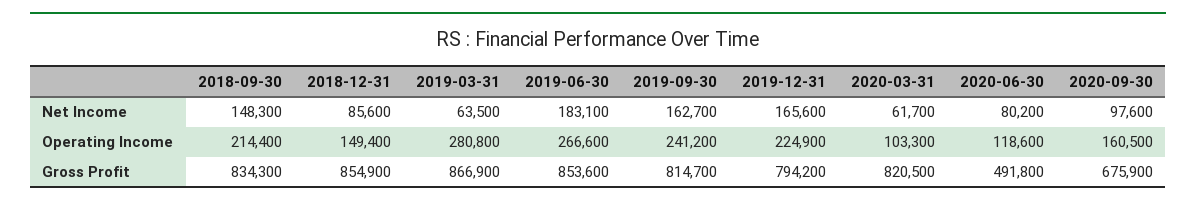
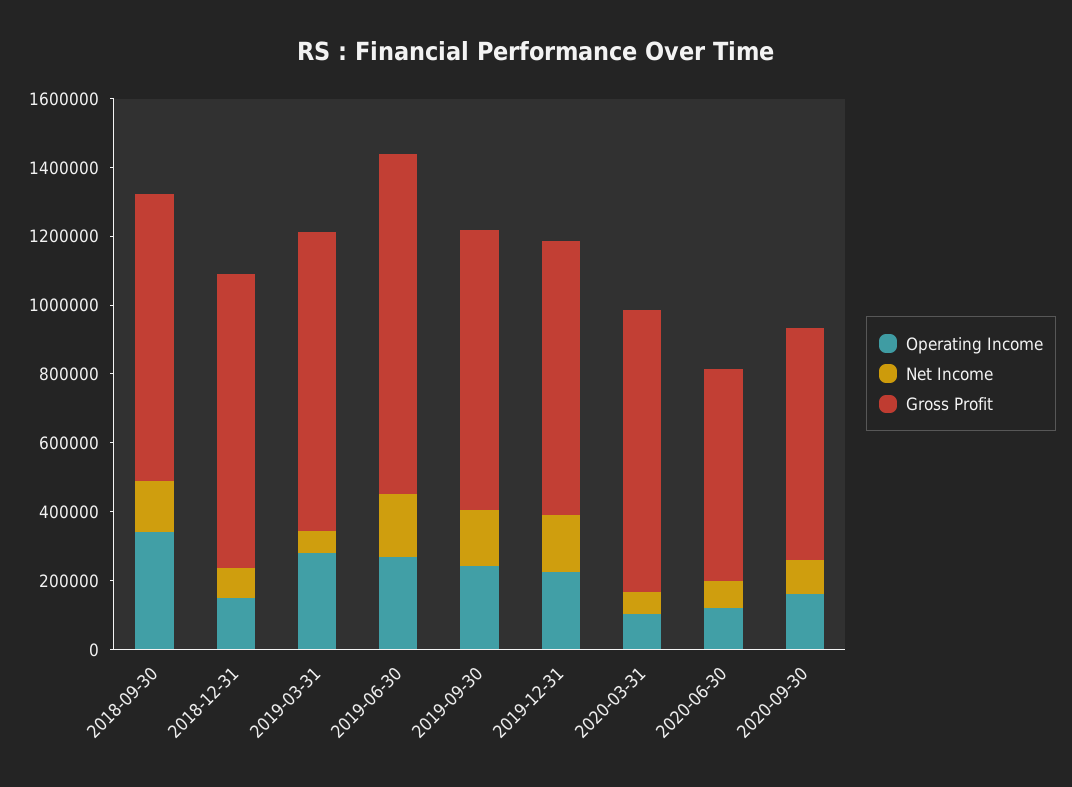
  {
    "Net Income": {
      "2018-09-30": 148300,
      "2018-12-31": 85600,
      "2019-03-31": 63500,
      "2019-06-30": 183100,
      "2019-09-30": 162700,
      "2019-12-31": 165600,
      "2020-03-31": 61700,
      "2020-06-30": 80200,
      "2020-09-30": 97600
    },
    "Operating Income": {
-     "2018-09-30": 214400,
+     "2018-09-30": 350000,
      "2018-12-31": 149400,
      "2019-03-31": 280800,
      "2019-06-30": 266600,
      "2019-09-30": 241200,
      "2019-12-31": 224900,
      "2020-03-31": 103300,
      "2020-06-30": 118600,
      "2020-09-30": 160500
    },
    "Gross Profit": {
      "2018-09-30": 834300,
      "2018-12-31": 854900,
      "2019-03-31": 866900,
-     "2019-06-30": 853600,
+     "2019-06-30": 1000000,
      "2019-09-30": 814700,
      "2019-12-31": 794200,
      "2020-03-31": 820500,
-     "2020-06-30": 491800,
+     "2020-06-30": 600000,
      "2020-09-30": 675900
    }
  }

